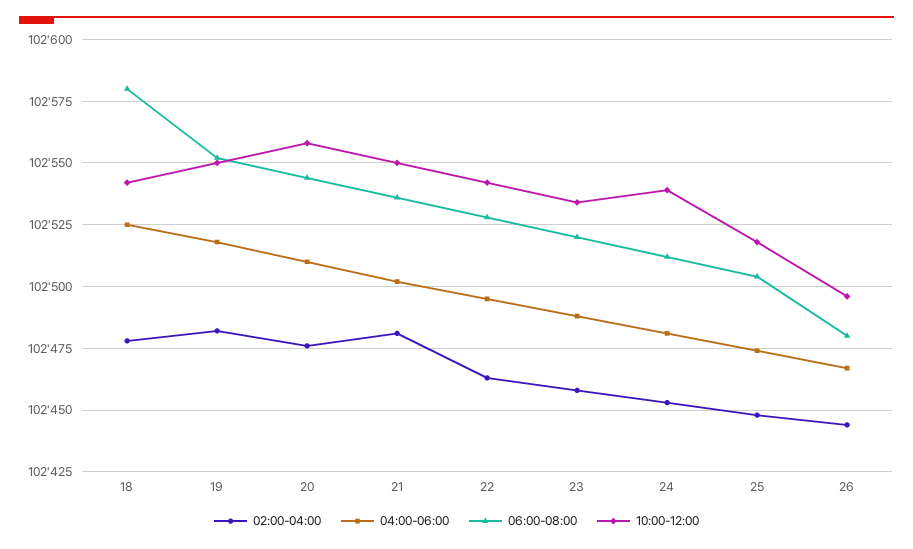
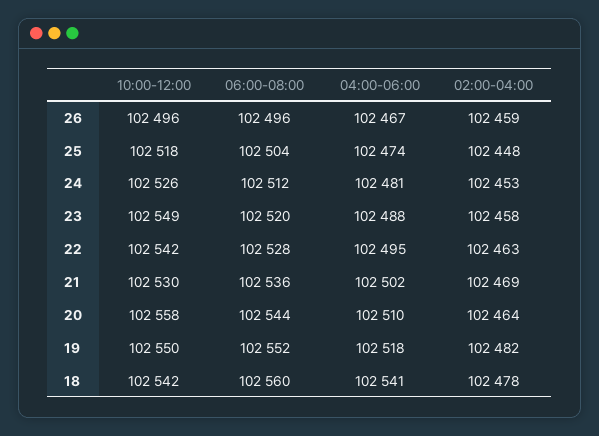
  {
    "02:00-04:00": {
      "18": 102478,
      "19": 102482,
-     "20": 102475,
+     "20": 102464,
-     "21": 102480,
+     "21": 102469,
      "22": 102463,
      "23": 102458,
      "24": 102453,
      "25": 102448,
-     "26": 102445
+     "26": 102459
    },
    "04:00-06:00": {
-     "18": 102525,
+     "18": 102541,
      "19": 102518,
      "20": 102510,
      "21": 102502,
      "22": 102495,
      "23": 102488,
      "24": 102481,
      "25": 102474,
      "26": 102467
    },
    "06:00-08:00": {
-     "18": 102580,
+     "18": 102560,
      "19": 102552,
      "20": 102544,
      "21": 102536,
      "22": 102528,
      "23": 102520,
      "24": 102512,
      "25": 102504,
-     "26": 102480
+     "26": 102496
    },
    "10:00-12:00": {
      "18": 102542,
      "19": 102550,
      "20": 102558,
-     "21": 102550,
+     "21": 102530,
      "22": 102542,
-     "23": 102535,
+     "23": 102549,
-     "24": 102540,
+     "24": 102526,
      "25": 102518,
      "26": 102496
    }
  }

